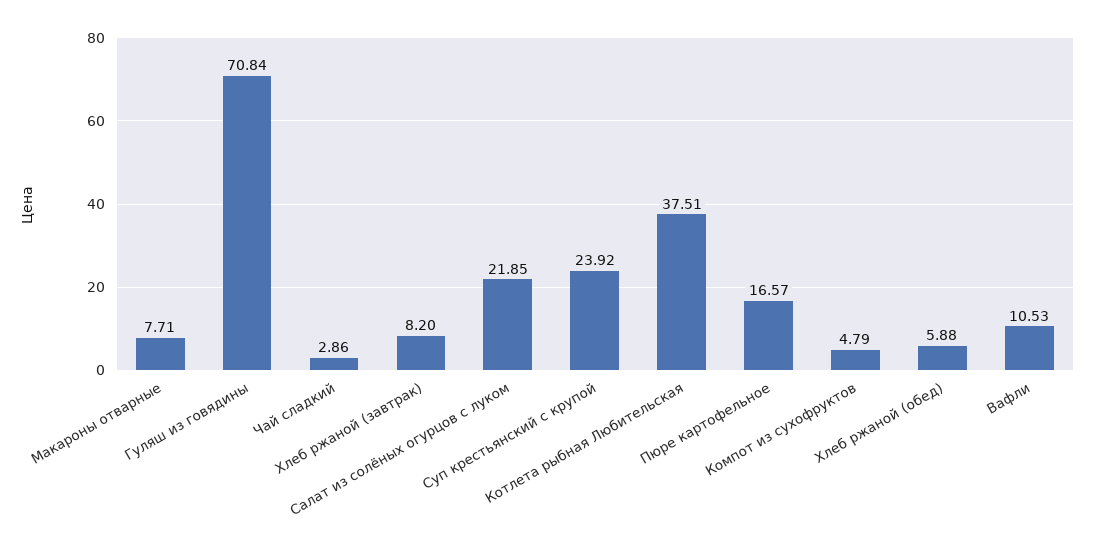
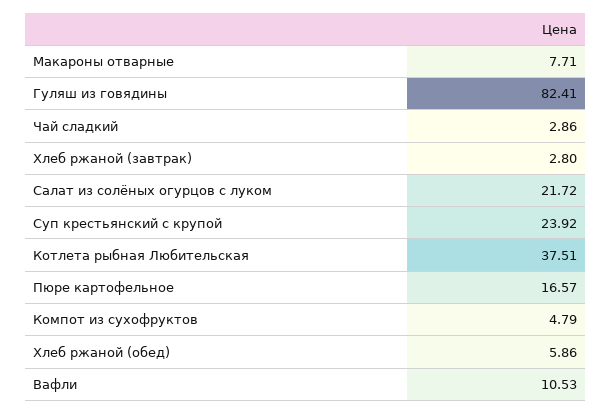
  {
    "Макароны отварные": 7.71,
-   "Гуляш из говядины": 70.84,
+   "Гуляш из говядины": 82.41,
    "Чай сладкий": 2.86,
-   "Хлеб ржаной (завтрак)": 8.2,
+   "Хлеб ржаной (завтрак)": 2.8,
-   "Салат из солёных огурцов с луком": 21.85,
+   "Салат из солёных огурцов с луком": 21.72,
    "Суп крестьянский с крупой": 23.92,
    "Котлета рыбная Любительская": 37.51,
    "Пюре картофельное": 16.57,
    "Компот из сухофруктов": 4.79,
-   "Хлеб ржаной (обед)": 5.88,
+   "Хлеб ржаной (обед)": 5.86,
    "Вафли": 10.53
  }

